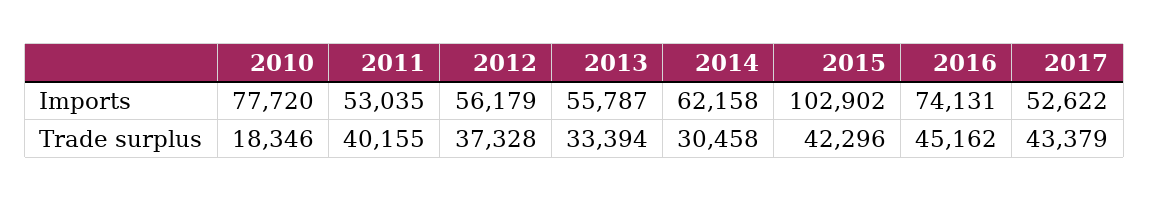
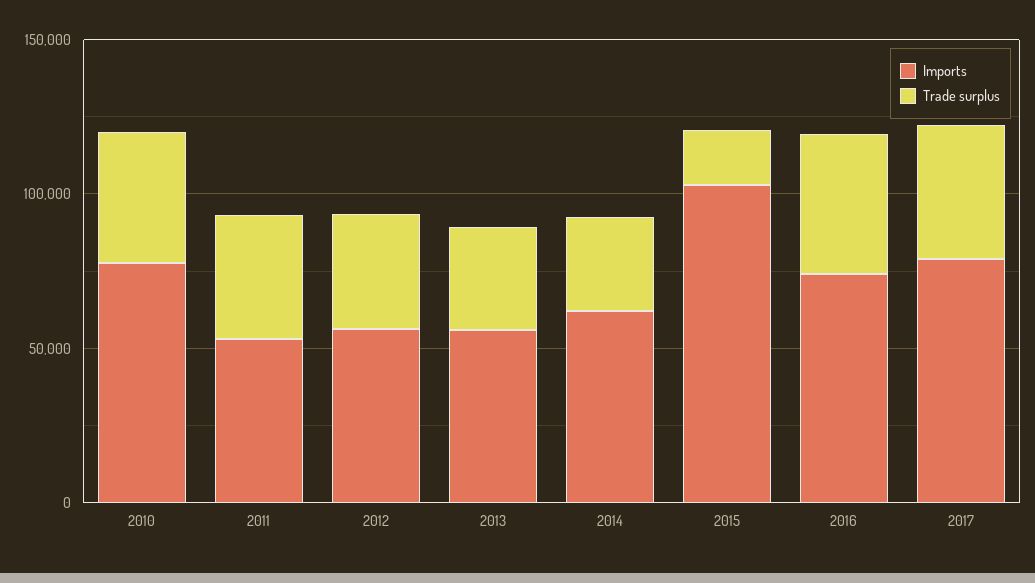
  {
    "Imports": {
      "2010": 77720,
      "2011": 53035,
      "2012": 56179,
      "2013": 55787,
      "2014": 62158,
      "2015": 102902,
      "2016": 74131,
-     "2017": 52622
+     "2017": 80000
    },
    "Trade surplus": {
-     "2010": 18346,
+     "2010": 40000,
      "2011": 40155,
      "2012": 37328,
      "2013": 33394,
      "2014": 30458,
-     "2015": 42296,
+     "2015": 20000,
      "2016": 45162,
      "2017": 43379
    }
  }

